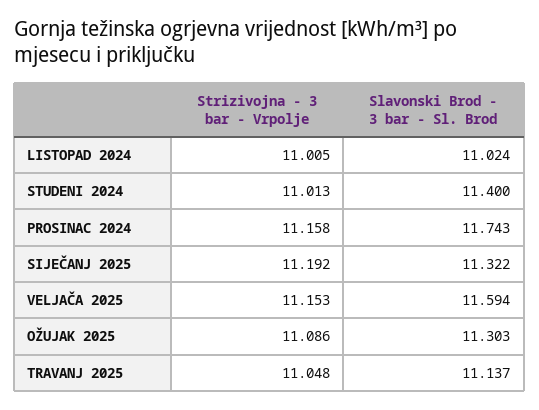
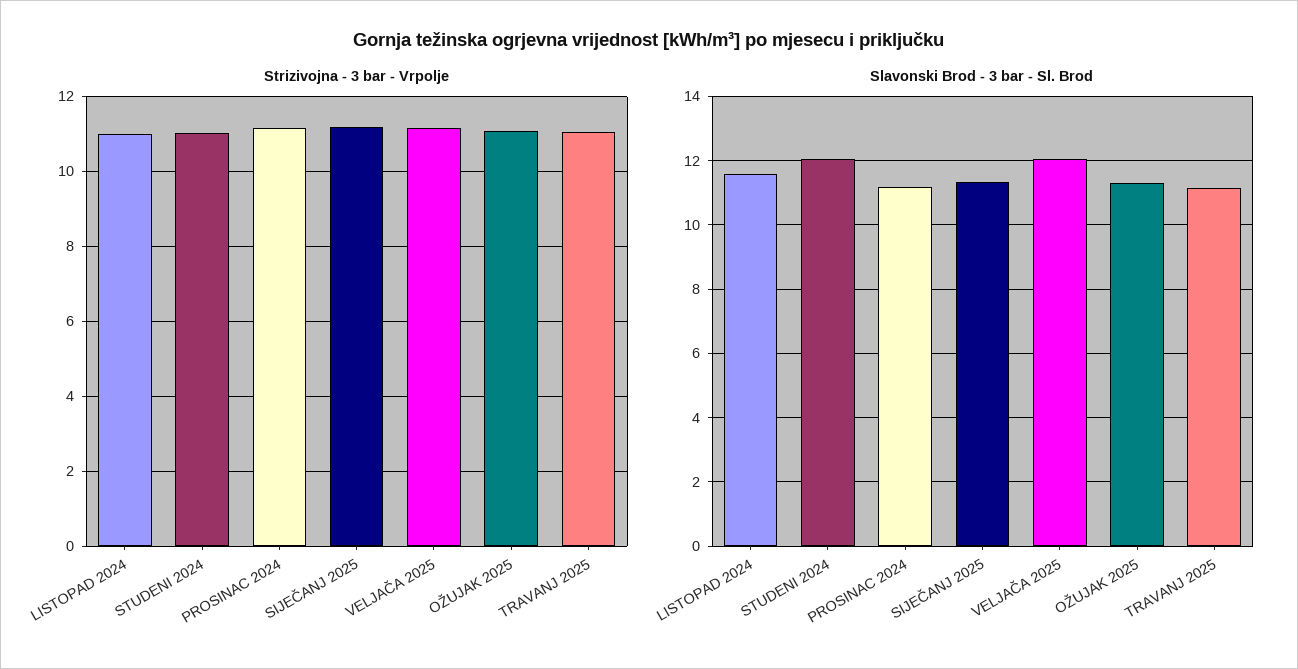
  {
    "Strizivojna - 3 bar - Vrpolje": {
      "LISTOPAD 2024": 11.005,
      "STUDENI 2024": 11.013,
      "PROSINAC 2024": 11.158,
      "SIJEČANJ 2025": 11.192,
      "VELJAČA 2025": 11.153,
      "OŽUJAK 2025": 11.086,
      "TRAVANJ 2025": 11.048
    },
    "Slavonski Brod - 3 bar - Sl. Brod": {
-     "LISTOPAD 2024": 11.024,
+     "LISTOPAD 2024": 11.6,
-     "STUDENI 2024": 11.4,
+     "STUDENI 2024": 12,
-     "PROSINAC 2024": 11.743,
+     "PROSINAC 2024": 11.2,
      "SIJEČANJ 2025": 11.322,
-     "VELJAČA 2025": 11.594,
+     "VELJAČA 2025": 12,
      "OŽUJAK 2025": 11.303,
      "TRAVANJ 2025": 11.137
    }
  }

